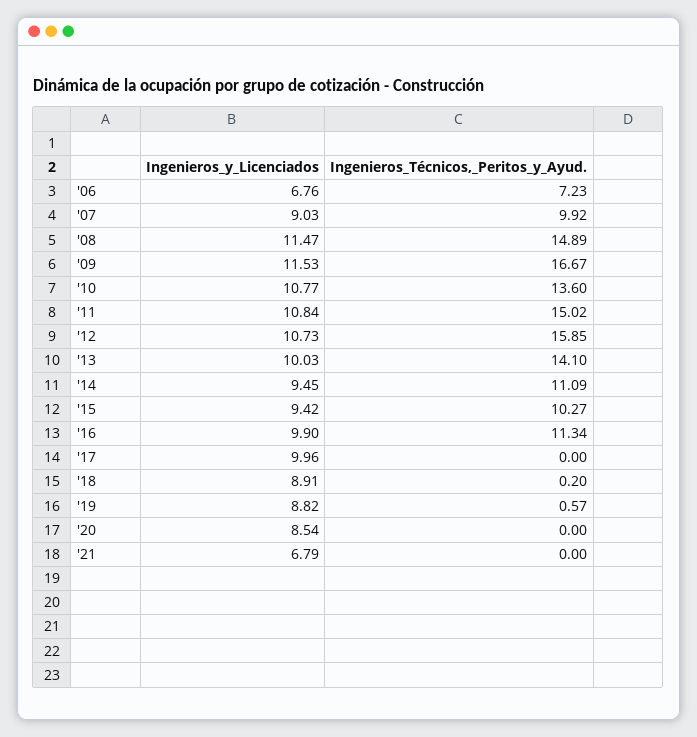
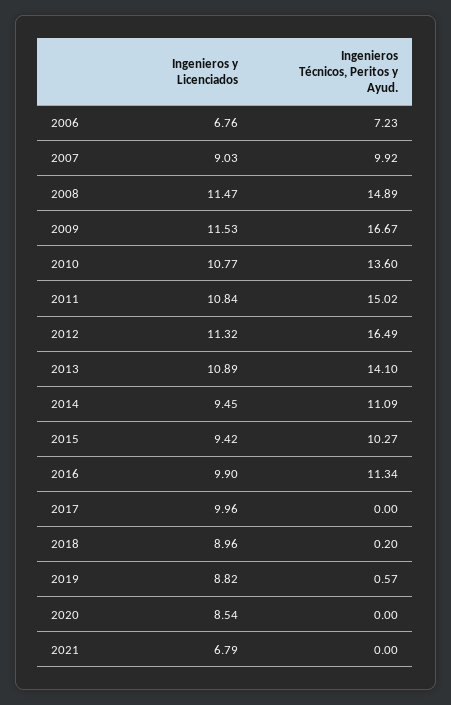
  {
    "Ingenieros_y_Licenciados": {
      "'06": 6.76,
      "'07": 9.03,
      "'08": 11.47,
      "'09": 11.53,
      "'10": 10.77,
      "'11": 10.84,
-     "'12": 10.73,
+     "'12": 11.32,
-     "'13": 10.03,
+     "'13": 10.89,
      "'14": 9.45,
      "'15": 9.42,
      "'16": 9.9,
      "'17": 9.96,
-     "'18": 8.91,
+     "'18": 8.96,
      "'19": 8.82,
      "'20": 8.54,
      "'21": 6.79
    },
    "Ingenieros_Técnicos,_Peritos_y_Ayud.": {
      "'06": 7.23,
      "'07": 9.92,
      "'08": 14.89,
      "'09": 16.67,
      "'10": 13.6,
      "'11": 15.02,
-     "'12": 15.85,
+     "'12": 16.49,
      "'13": 14.1,
      "'14": 11.09,
      "'15": 10.27,
      "'16": 11.34,
      "'17": 0,
      "'18": 0.2,
      "'19": 0.57,
      "'20": 0,
      "'21": 0
    }
  }

